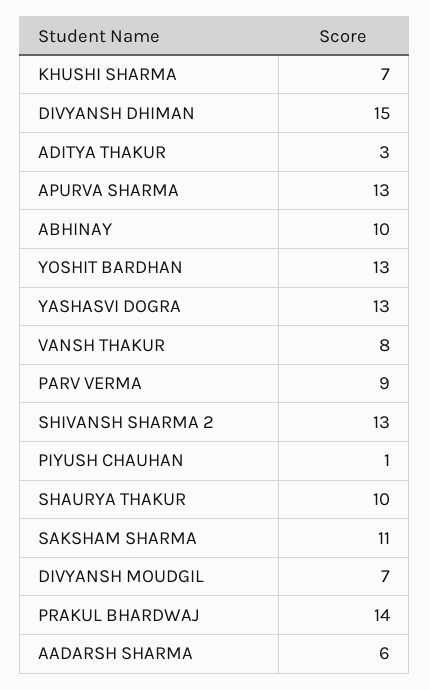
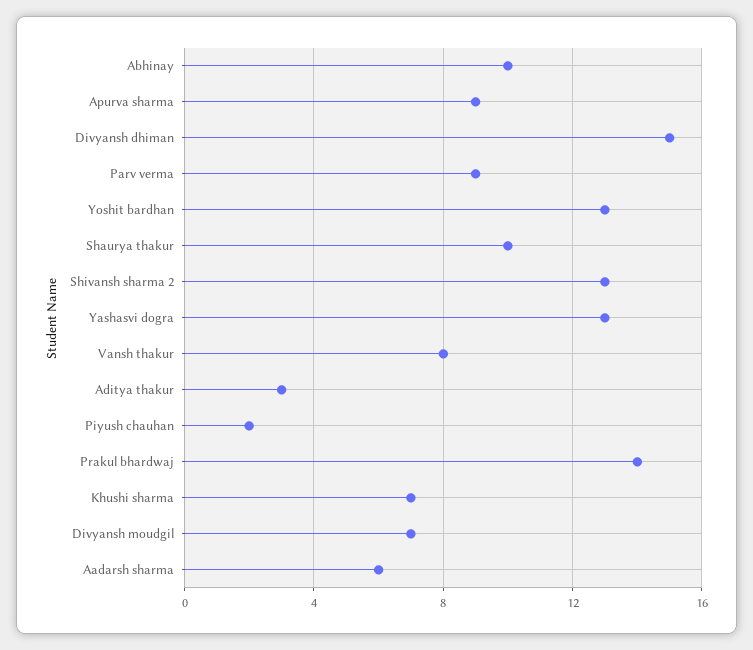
  {
    "KHUSHI SHARMA": 7,
    "DIVYANSH DHIMAN": 15,
    "ADITYA THAKUR": 3,
-   "APURVA SHARMA": 13,
+   "APURVA SHARMA": 9,
    "ABHINAY": 10,
    "YOSHIT BARDHAN": 13,
    "YASHASVI DOGRA": 13,
    "VANSH THAKUR": 8,
    "PARV VERMA": 9,
    "SHIVANSH SHARMA 2": 13,
-   "PIYUSH CHAUHAN": 1,
+   "PIYUSH CHAUHAN": 2,
    "SHAURYA THAKUR": 10,
-   "SAKSHAM SHARMA": 11,
    "DIVYANSH MOUDGIL": 7,
    "PRAKUL BHARDWAJ": 14,
    "AADARSH SHARMA": 6
  }

